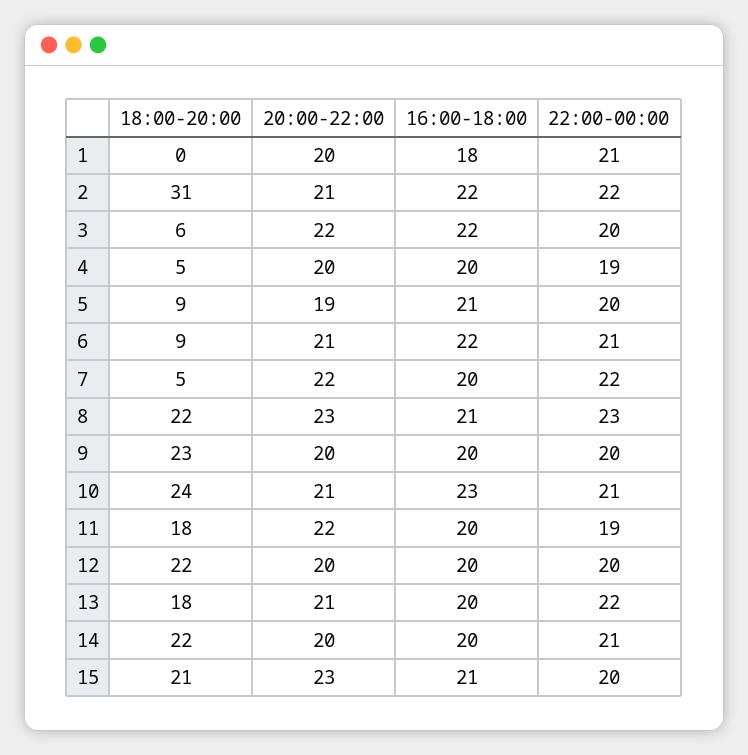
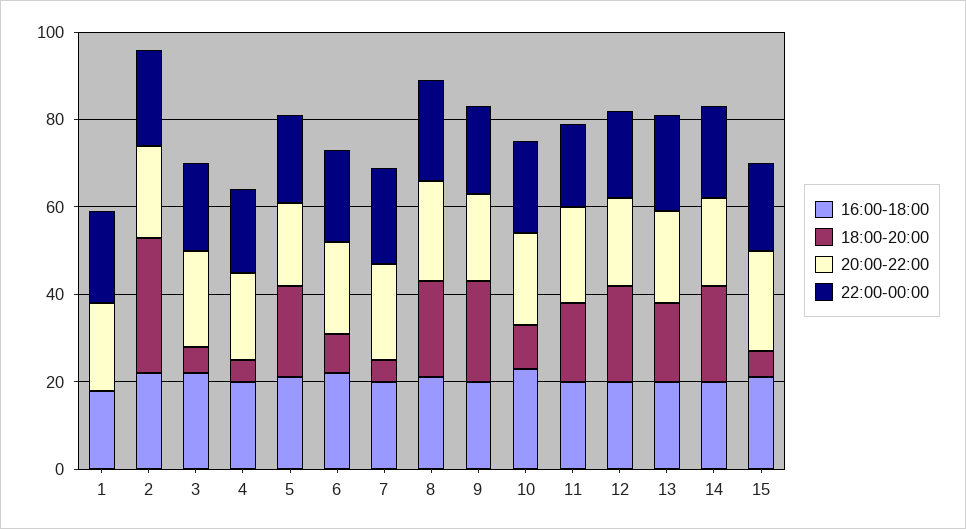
  {
    "18:00-20:00": {
      "1": 0,
      "2": 31,
      "3": 6,
      "4": 5,
-     "5": 9,
+     "5": 20,
      "6": 9,
      "7": 5,
      "8": 22,
      "9": 23,
-     "10": 24,
+     "10": 10,
      "11": 18,
      "12": 22,
      "13": 18,
      "14": 22,
-     "15": 21
+     "15": 5
    },
    "20:00-22:00": {
      "1": 20,
      "2": 21,
      "3": 22,
      "4": 20,
      "5": 19,
      "6": 21,
      "7": 22,
      "8": 23,
      "9": 20,
      "10": 21,
      "11": 22,
      "12": 20,
      "13": 21,
      "14": 20,
      "15": 23
    },
    "16:00-18:00": {
      "1": 18,
      "2": 22,
      "3": 22,
      "4": 20,
      "5": 21,
      "6": 22,
      "7": 20,
      "8": 21,
      "9": 20,
      "10": 23,
      "11": 20,
      "12": 20,
      "13": 20,
      "14": 20,
      "15": 21
    },
    "22:00-00:00": {
      "1": 21,
      "2": 22,
      "3": 20,
      "4": 19,
      "5": 20,
      "6": 21,
      "7": 22,
      "8": 23,
      "9": 20,
      "10": 21,
      "11": 19,
      "12": 20,
      "13": 22,
      "14": 21,
      "15": 20
    }
  }

